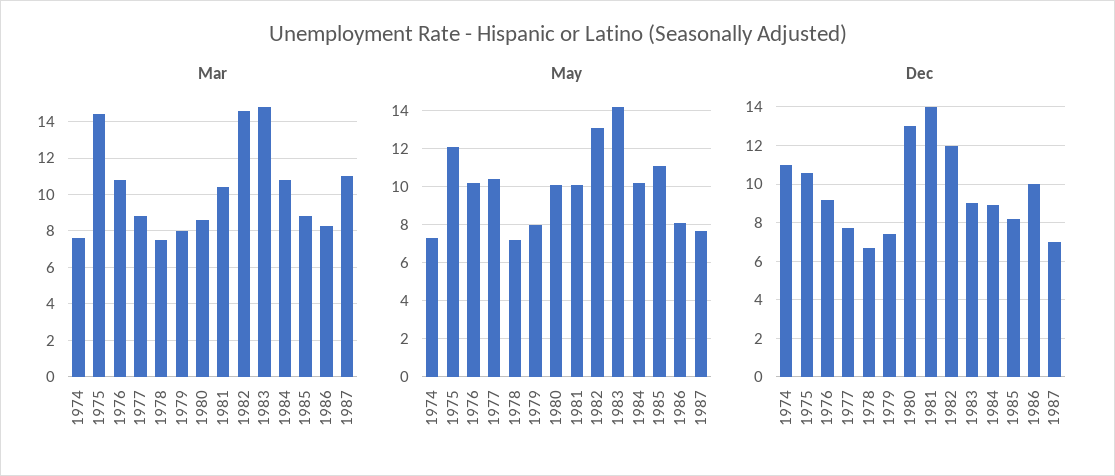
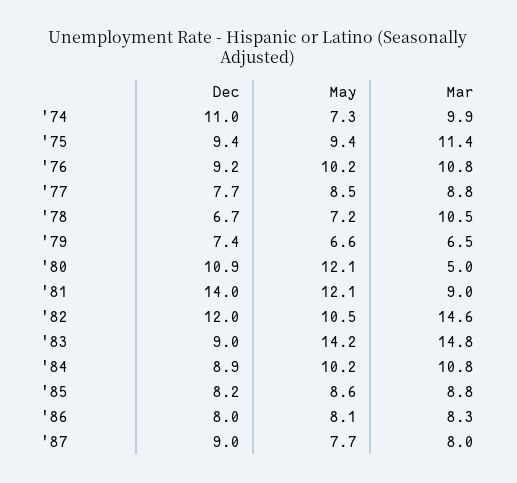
  {
    "Mar": {
-     "1974": 7.5,
+     "1974": 9.9,
-     "1975": 14.5,
+     "1975": 11.4,
      "1976": 10.8,
      "1977": 8.8,
-     "1978": 7.5,
+     "1978": 10.5,
-     "1979": 8,
+     "1979": 6.5,
-     "1980": 8.5,
+     "1980": 5,
-     "1981": 10.5,
+     "1981": 9,
      "1982": 14.6,
      "1983": 14.8,
      "1984": 10.8,
      "1985": 8.8,
      "1986": 8.3,
-     "1987": 11
+     "1987": 8
    },
    "May": {
      "1974": 7.3,
-     "1975": 12,
+     "1975": 9.4,
      "1976": 10.2,
-     "1977": 10.5,
+     "1977": 8.5,
      "1978": 7.2,
-     "1979": 8,
+     "1979": 6.6,
-     "1980": 10,
+     "1980": 12.1,
-     "1981": 10,
+     "1981": 12.1,
-     "1982": 13,
+     "1982": 10.5,
      "1983": 14.2,
      "1984": 10.2,
-     "1985": 11,
+     "1985": 8.6,
      "1986": 8.1,
      "1987": 7.7
    },
    "Dec": {
      "1974": 11,
-     "1975": 10.5,
+     "1975": 9.4,
      "1976": 9.2,
      "1977": 7.7,
      "1978": 6.7,
      "1979": 7.4,
-     "1980": 13,
+     "1980": 10.9,
      "1981": 14,
      "1982": 12,
      "1983": 9,
      "1984": 8.9,
      "1985": 8.2,
-     "1986": 10,
+     "1986": 8,
-     "1987": 7
+     "1987": 9
    }
  }

